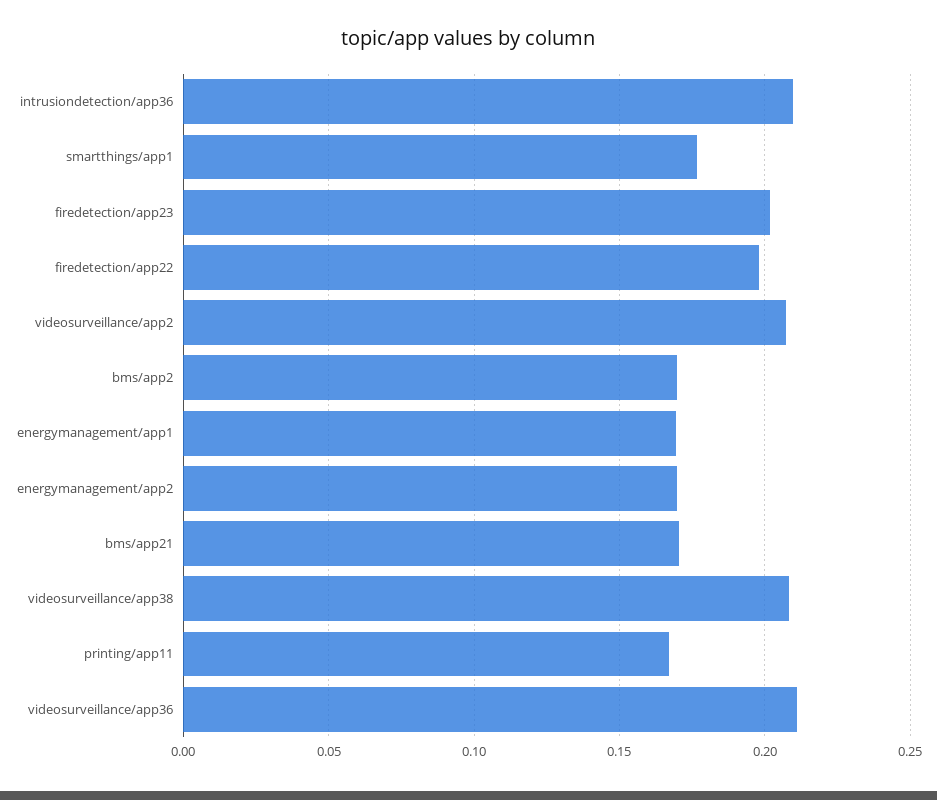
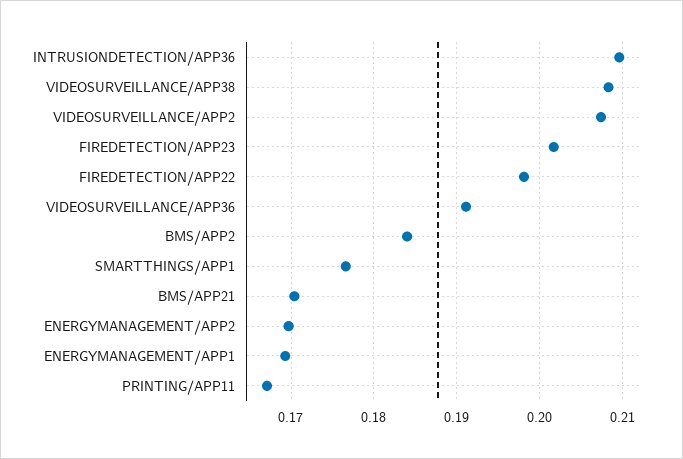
  {
    "intrusiondetection/app36": 0.21,
    "smartthings/app1": 0.177,
    "firedetection/app23": 0.202,
    "firedetection/app22": 0.198,
    "videosurveillance/app2": 0.207,
-   "bms/app2": 0.17,
+   "bms/app2": 0.184,
    "energymanagement/app1": 0.169,
    "energymanagement/app2": 0.17,
    "bms/app21": 0.17,
    "videosurveillance/app38": 0.208,
    "printing/app11": 0.167,
-   "videosurveillance/app36": 0.21
+   "videosurveillance/app36": 0.191
  }

